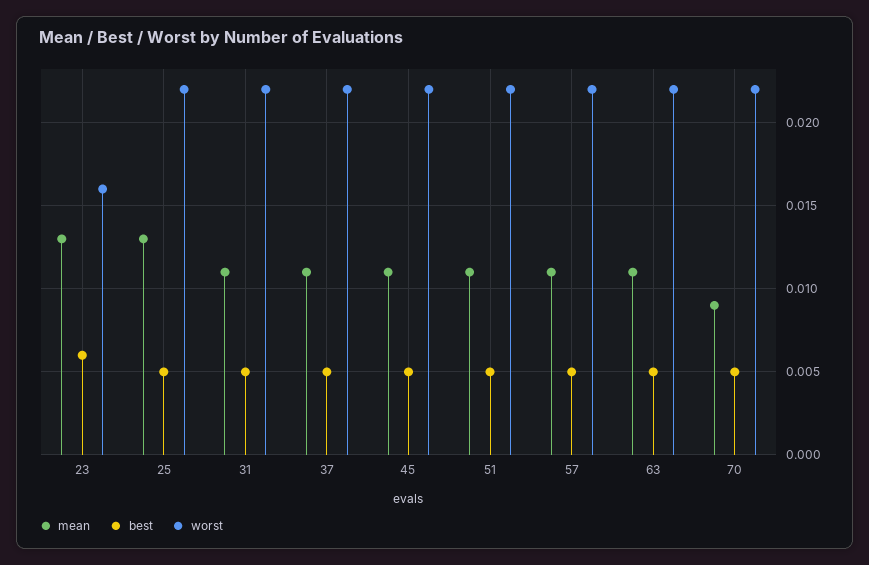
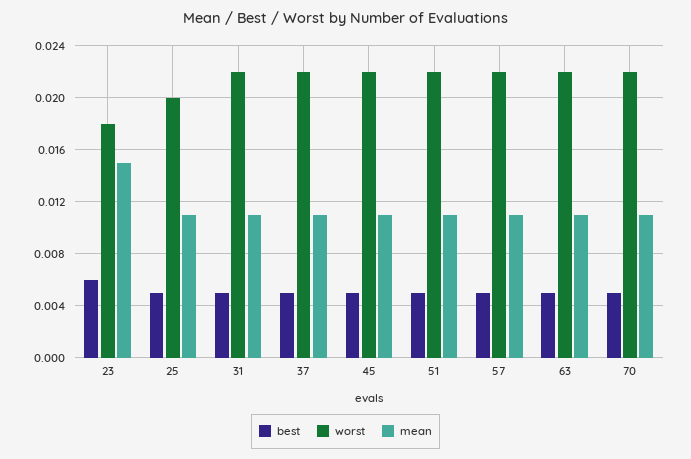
  {
    "mean": {
-     "23": 0.013,
+     "23": 0.015,
-     "25": 0.013,
+     "25": 0.011,
      "31": 0.011,
      "37": 0.011,
      "45": 0.011,
      "51": 0.011,
      "57": 0.011,
      "63": 0.011,
-     "70": 0.009
+     "70": 0.011
    },
    "best": {
      "23": 0.006,
      "25": 0.005,
      "31": 0.005,
      "37": 0.005,
      "45": 0.005,
      "51": 0.005,
      "57": 0.005,
      "63": 0.005,
      "70": 0.005
    },
    "worst": {
-     "23": 0.016,
+     "23": 0.018,
-     "25": 0.022,
+     "25": 0.02,
      "31": 0.022,
      "37": 0.022,
      "45": 0.022,
      "51": 0.022,
      "57": 0.022,
      "63": 0.022,
      "70": 0.022
    }
  }

